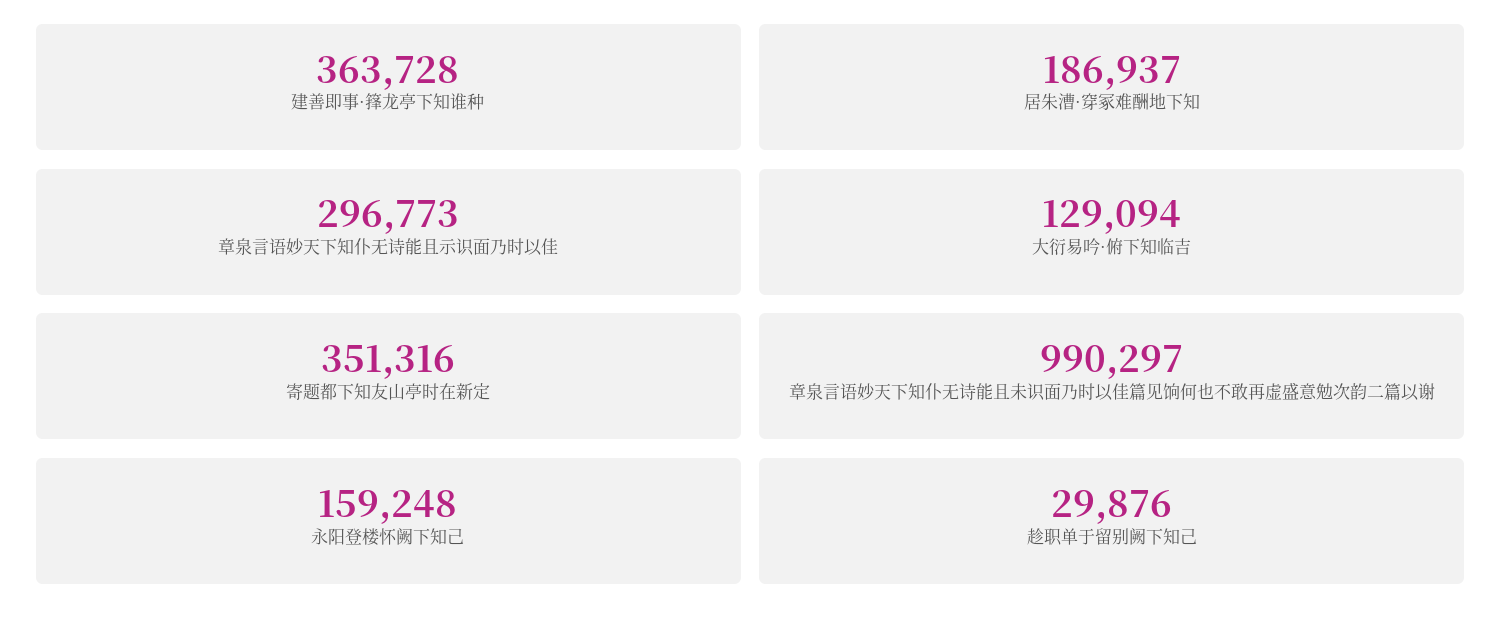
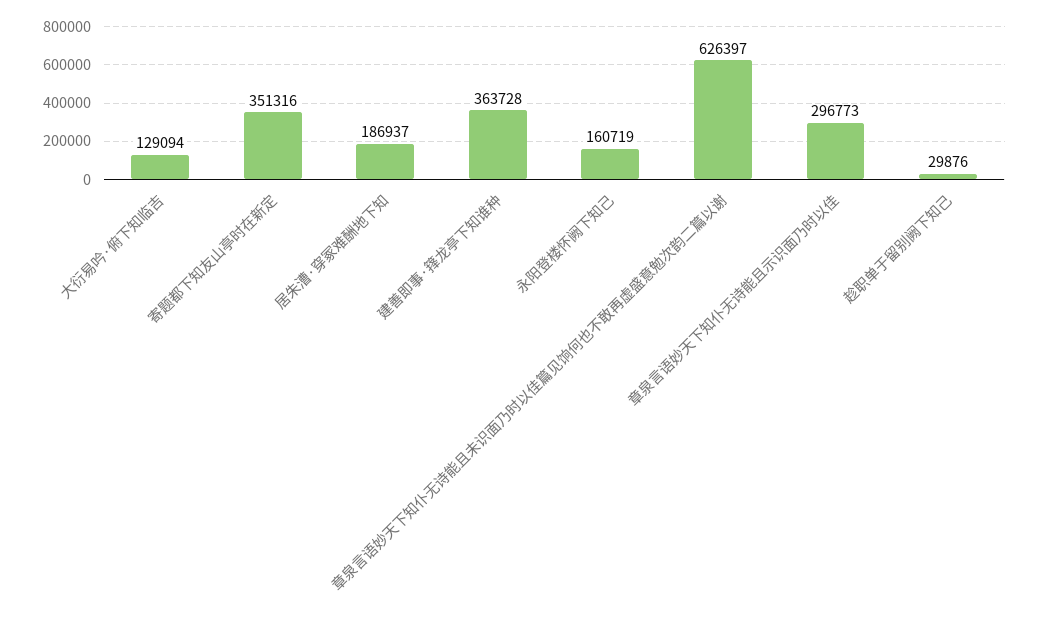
  {
    "建善即事·箨龙亭下知谁种": 363728,
    "居朱漕·穿冢难酬地下知": 186937,
    "章泉言语妙天下知仆无诗能且示识面乃时以佳": 296773,
    "大衍易吟·俯下知临吉": 129094,
    "寄题都下知友山亭时在新定": 351316,
-   "章泉言语妙天下知仆无诗能且未识面乃时以佳篇见饷何也不敢再虚盛意勉次韵二篇以谢": 990297,
+   "章泉言语妙天下知仆无诗能且未识面乃时以佳篇见饷何也不敢再虚盛意勉次韵二篇以谢": 626397,
-   "永阳登楼怀阙下知己": 159248,
+   "永阳登楼怀阙下知己": 160719,
    "趁职单于留别阙下知己": 29876
  }

